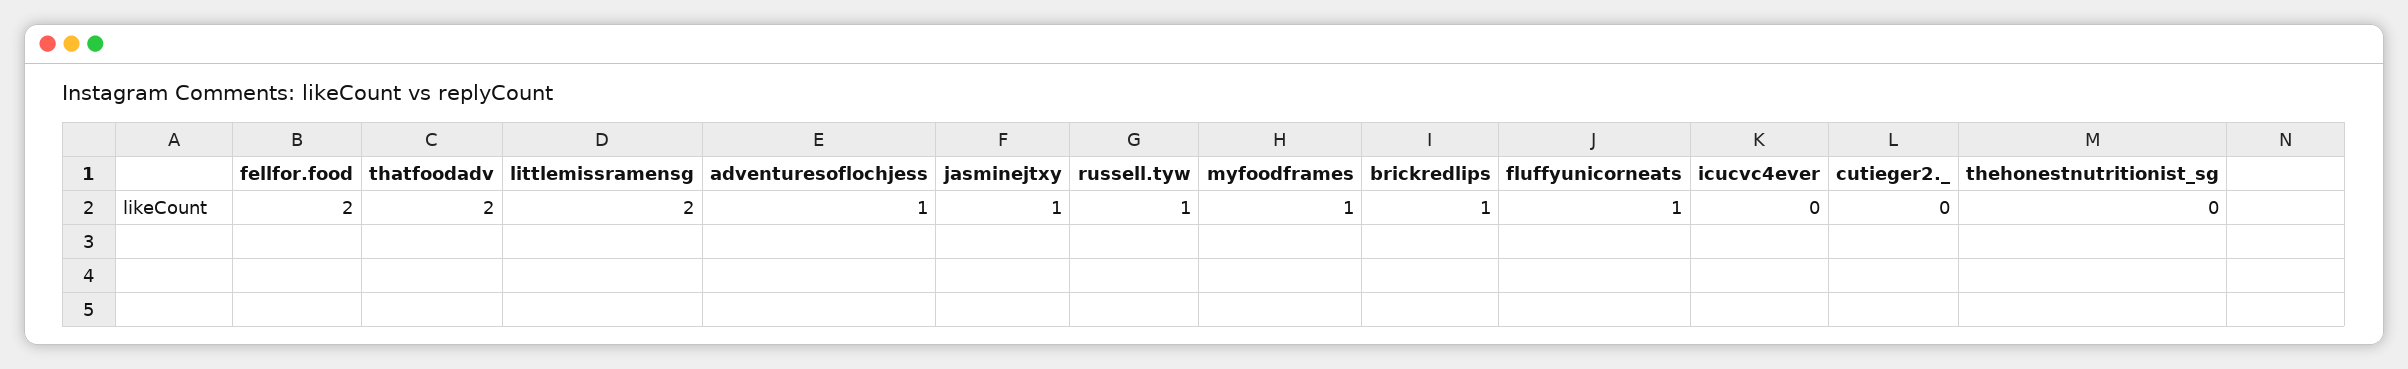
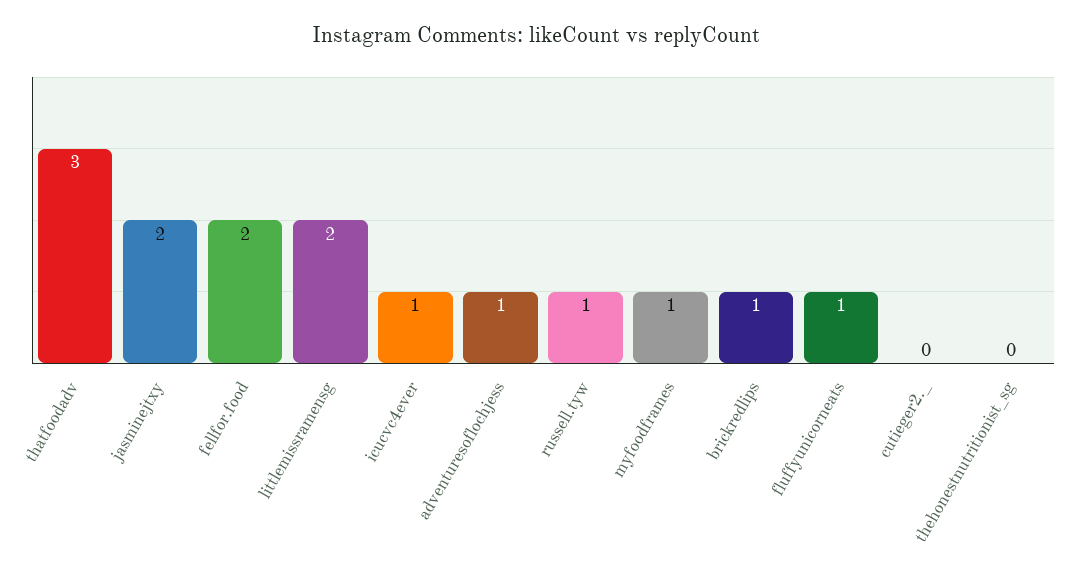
  {
    "fellfor.food": 2,
-   "thatfoodadv": 2,
+   "thatfoodadv": 3,
    "littlemissramensg": 2,
    "adventuresoflochjess": 1,
-   "jasminejtxy": 1,
+   "jasminejtxy": 2,
    "russell.tyw": 1,
    "myfoodframes": 1,
    "brickredlips": 1,
    "fluffyunicorneats": 1,
-   "icucvc4ever": 0,
+   "icucvc4ever": 1,
    "cutieger2._": 0,
    "thehonestnutritionist_sg": 0
  }

